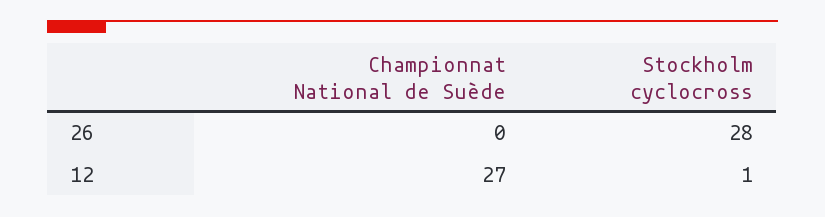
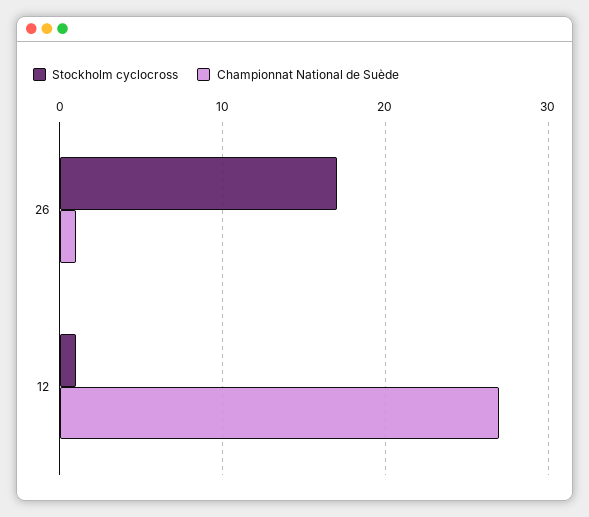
  {
    "Championnat National de Suède": {
-     "26": 0,
+     "26": 1,
      "12": 27
    },
    "Stockholm cyclocross": {
-     "26": 28,
+     "26": 17,
      "12": 1
    }
  }

